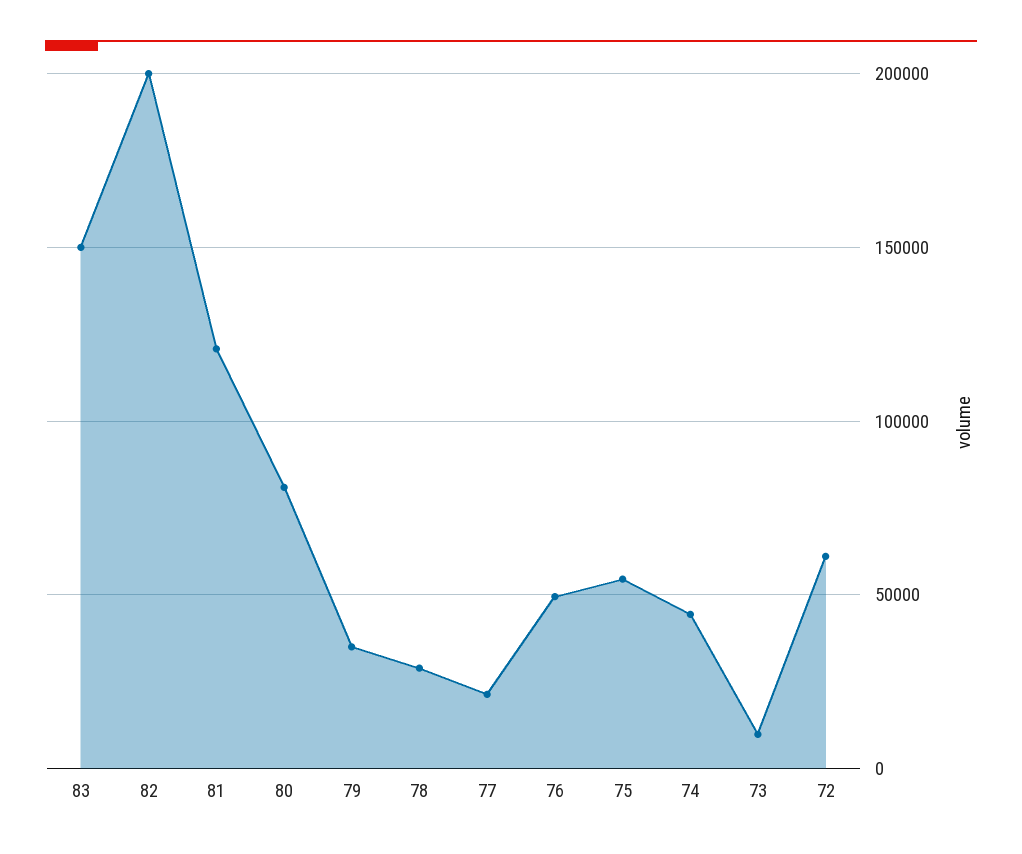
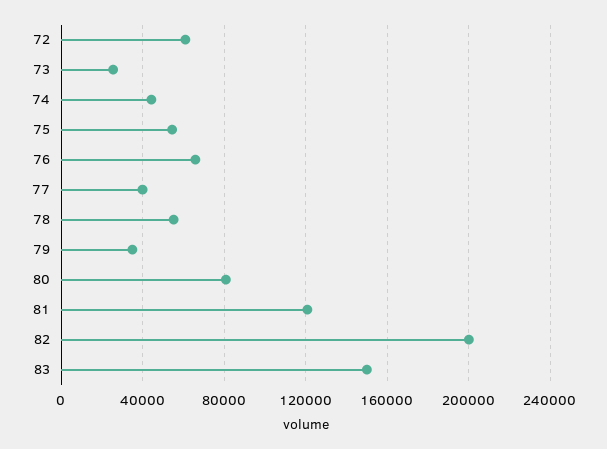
  {
    "83": 150000,
    "82": 200000,
    "81": 120000,
    "80": 80000,
    "79": 35000,
-   "78": 30000,
+   "78": 55000,
-   "77": 20000,
+   "77": 40000,
-   "76": 50000,
+   "76": 65000,
    "75": 55000,
    "74": 45000,
-   "73": 10000,
+   "73": 25000,
    "72": 60000
  }

